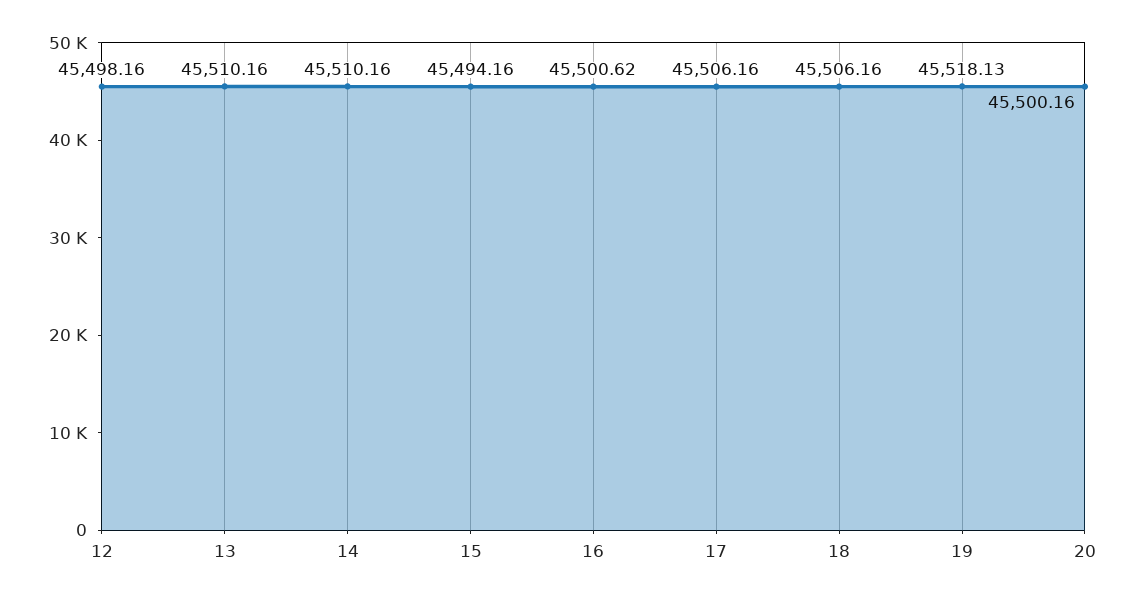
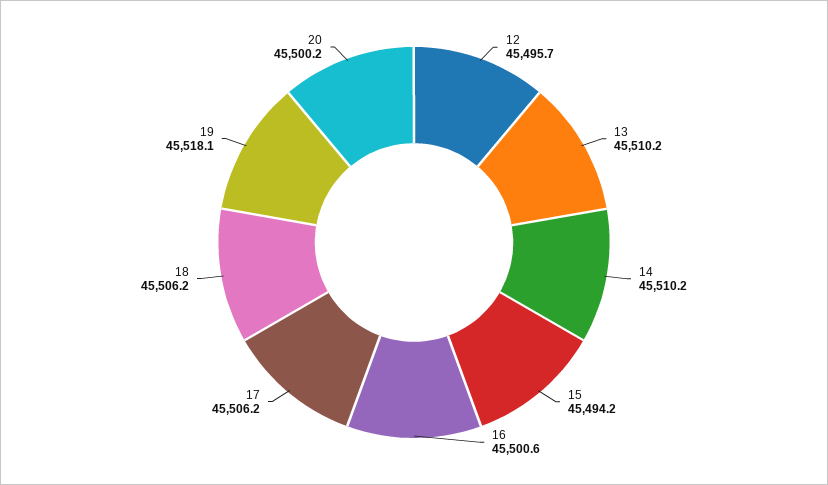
  {
-   "12": 45498.16,
+   "12": 45495.7,
    "13": 45510.16,
    "14": 45510.16,
    "15": 45494.16,
    "16": 45500.62,
    "17": 45506.16,
    "18": 45506.16,
    "19": 45518.13,
    "20": 45500.16
  }

